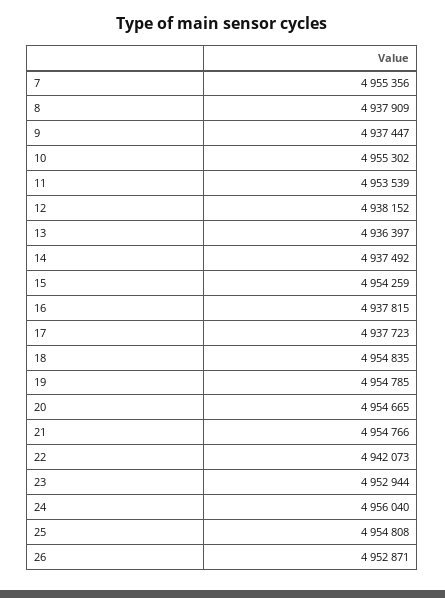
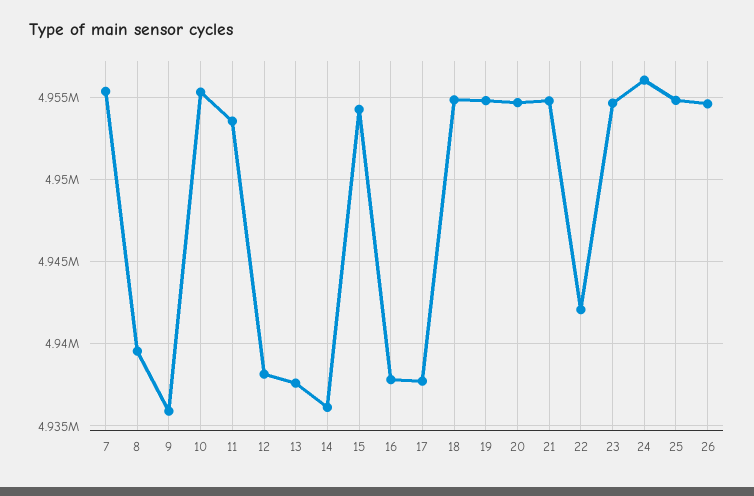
  {
    "7": 4955356,
-   "8": 4937909,
+   "8": 4939500,
-   "9": 4937447,
+   "9": 4936000,
    "10": 4955302,
    "11": 4953539,
    "12": 4938152,
-   "13": 4936397,
+   "13": 4937500,
-   "14": 4937492,
+   "14": 4936000,
    "15": 4954259,
    "16": 4937815,
    "17": 4937723,
    "18": 4954835,
    "19": 4954785,
    "20": 4954665,
    "21": 4954766,
    "22": 4942073,
-   "23": 4952944,
+   "23": 4954500,
    "24": 4956040,
    "25": 4954808,
-   "26": 4952871
+   "26": 4954500
  }

